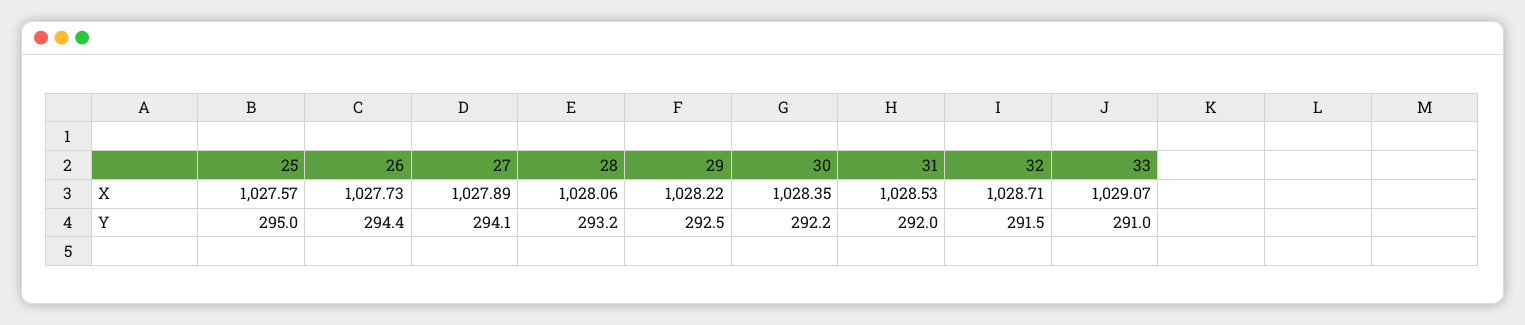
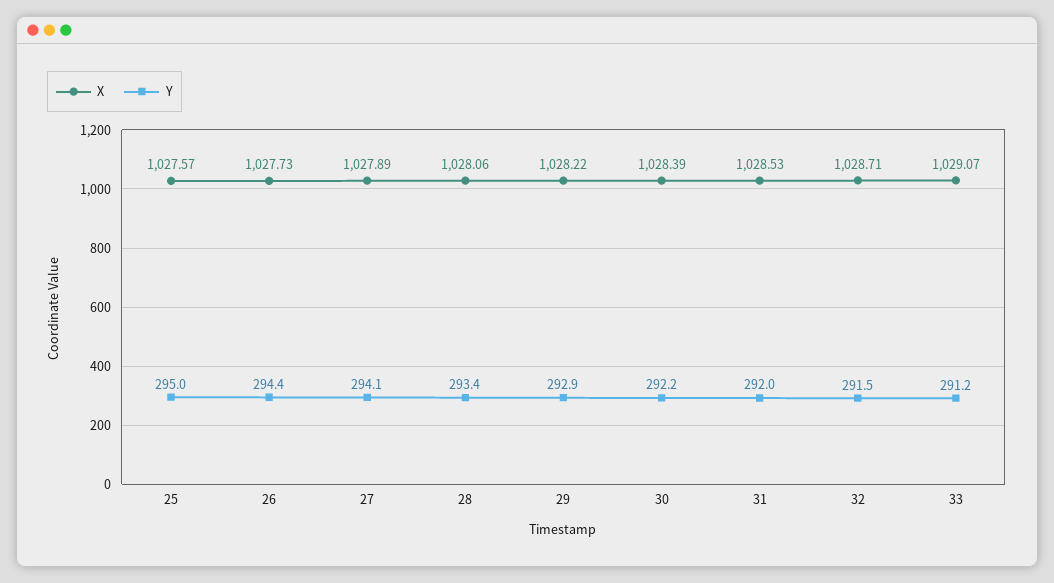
  {
    "X": {
      "25": 1027.57,
      "26": 1027.73,
      "27": 1027.89,
      "28": 1028.06,
      "29": 1028.22,
-     "30": 1028.35,
+     "30": 1028.39,
      "31": 1028.53,
      "32": 1028.71,
      "33": 1029.07
    },
    "Y": {
      "25": 295,
      "26": 294.4,
      "27": 294.1,
-     "28": 293.2,
+     "28": 293.4,
-     "29": 292.5,
+     "29": 292.9,
      "30": 292.2,
      "31": 292,
      "32": 291.5,
-     "33": 291
+     "33": 291.2
    }
  }

